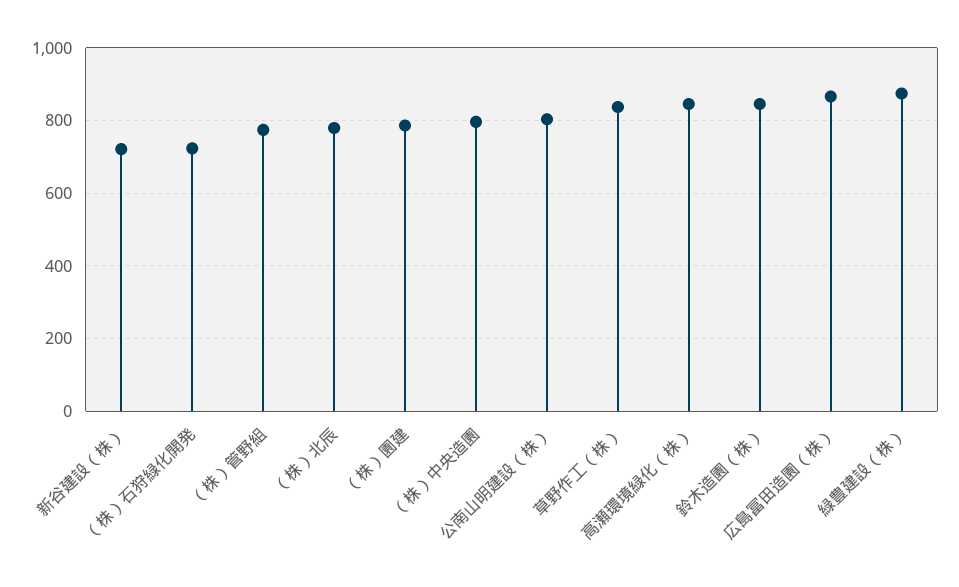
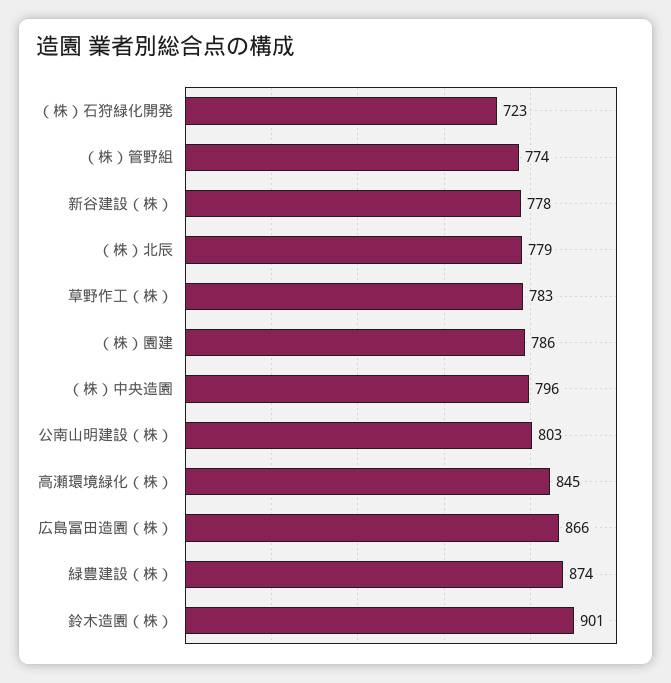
  {
-   "新谷建設（株）": 720,
+   "新谷建設（株）": 778,
    "（株）石狩緑化開発": 723,
    "（株）管野組": 774,
    "（株）北辰": 779,
    "（株）園建": 786,
    "（株）中央造園": 796,
    "公南山明建設（株）": 803,
-   "草野作工（株）": 840,
+   "草野作工（株）": 783,
    "高瀬環境緑化（株）": 845,
-   "鈴木造園（株）": 840,
+   "鈴木造園（株）": 901,
    "広島冨田造園（株）": 866,
    "緑豊建設（株）": 874
  }

